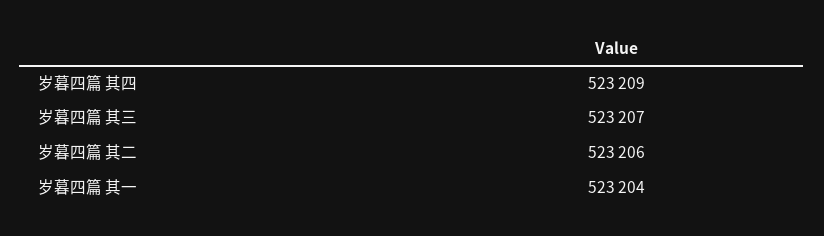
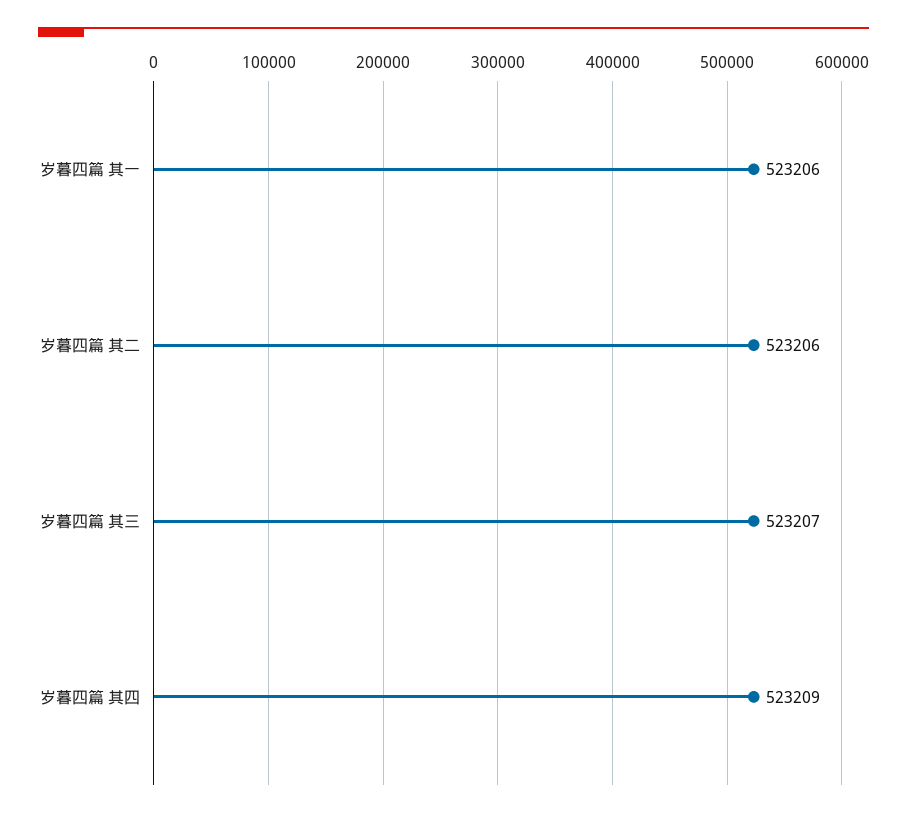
  {
    "岁暮四篇 其四": 523209,
    "岁暮四篇 其三": 523207,
    "岁暮四篇 其二": 523206,
-   "岁暮四篇 其一": 523204
+   "岁暮四篇 其一": 523206
  }

